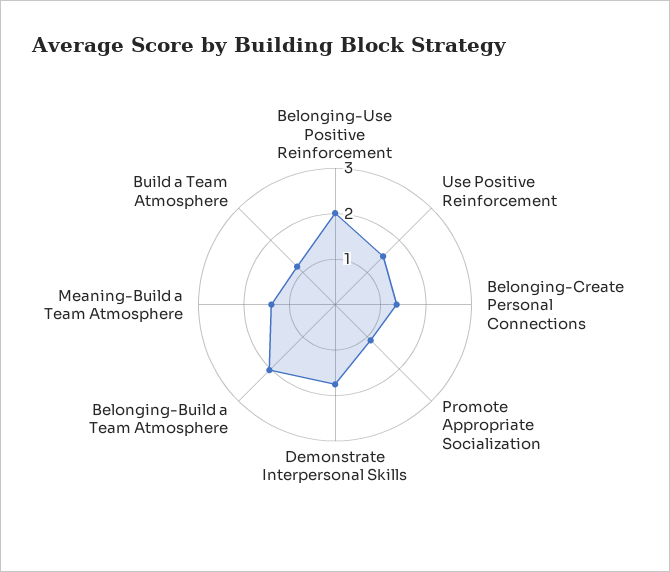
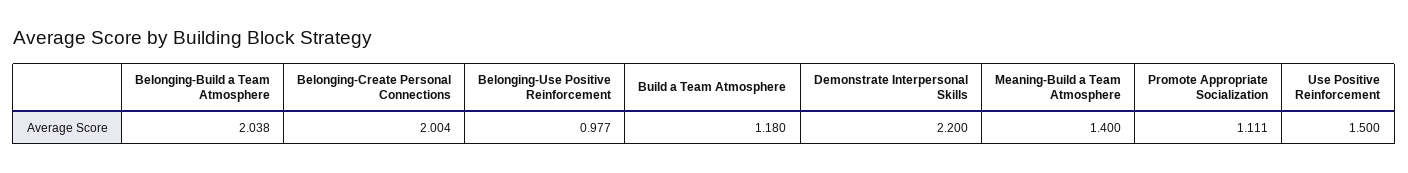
  {
-   "Belonging-Use Positive Reinforcement": 2,
+   "Belonging-Use Positive Reinforcement": 0.977,
    "Use Positive Reinforcement": 1.5,
-   "Belonging-Create Personal Connections": 1.4,
+   "Belonging-Create Personal Connections": 2.004,
    "Promote Appropriate Socialization": 1.111,
-   "Demonstrate Interpersonal Skills": 1.8,
+   "Demonstrate Interpersonal Skills": 2.2,
    "Belonging-Build a Team Atmosphere": 2.038,
    "Meaning-Build a Team Atmosphere": 1.4,
    "Build a Team Atmosphere": 1.18
  }

